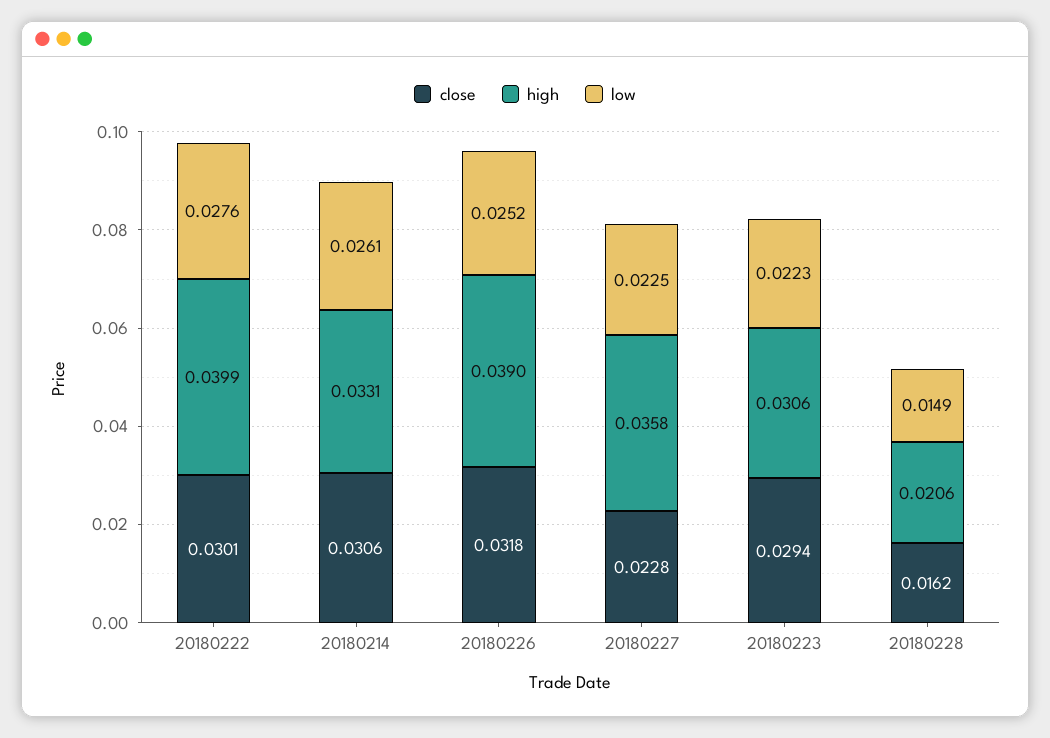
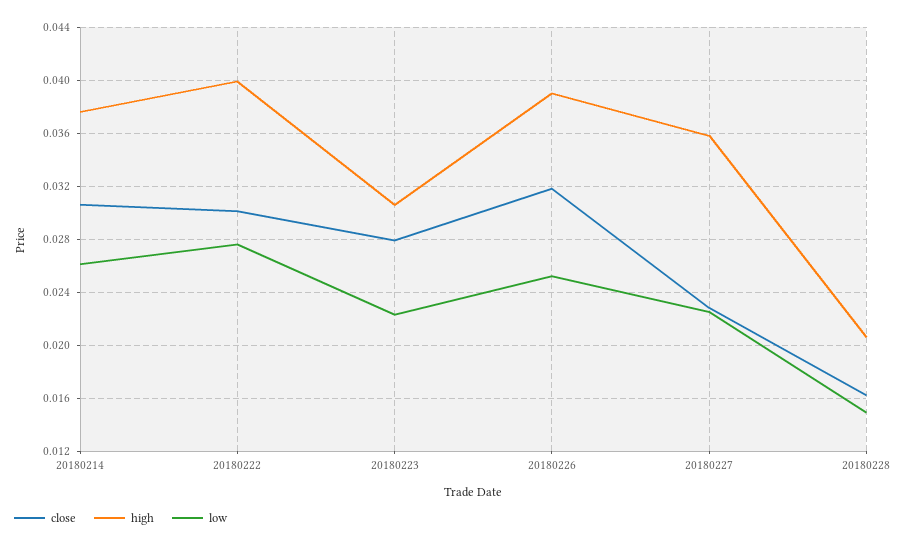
  {
    "close": {
      "20180222": 0.0301,
      "20180214": 0.0306,
      "20180226": 0.0318,
      "20180227": 0.0228,
-     "20180223": 0.0294,
+     "20180223": 0.028,
      "20180228": 0.0162
    },
    "high": {
      "20180222": 0.0399,
-     "20180214": 0.0331,
+     "20180214": 0.0375,
      "20180226": 0.039,
      "20180227": 0.0358,
      "20180223": 0.0306,
      "20180228": 0.0206
    },
    "low": {
      "20180222": 0.0276,
      "20180214": 0.0261,
      "20180226": 0.0252,
      "20180227": 0.0225,
      "20180223": 0.0223,
      "20180228": 0.0149
    }
  }

